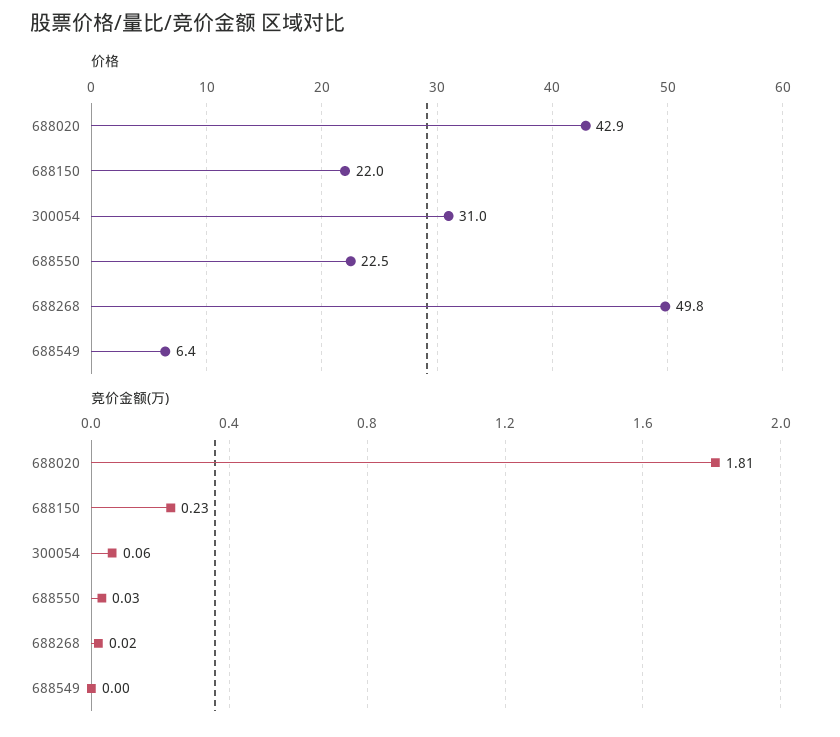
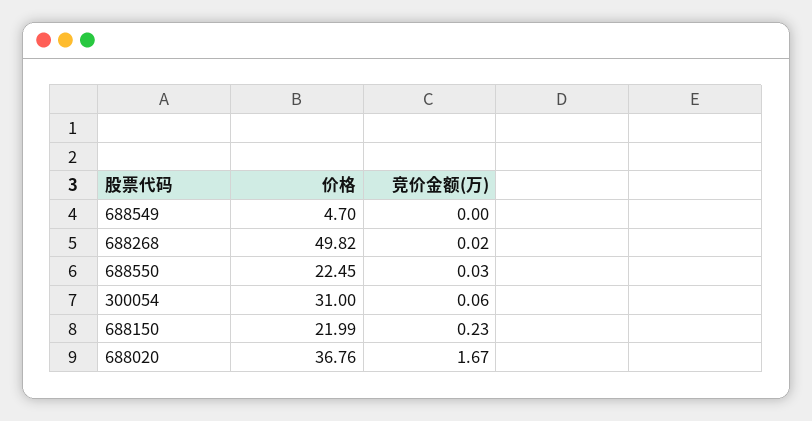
  {
    "价格": {
-     "688020": 42.9,
+     "688020": 36.76,
      "688150": 21.99,
      "300054": 31,
      "688550": 22.45,
      "688268": 49.82,
-     "688549": 6.4
+     "688549": 4.7
    },
    "竞价金额(万)": {
-     "688020": 1.81,
+     "688020": 1.67,
      "688150": 0.23,
      "300054": 0.06,
      "688550": 0.03,
      "688268": 0.02,
      "688549": 0
    }
  }

